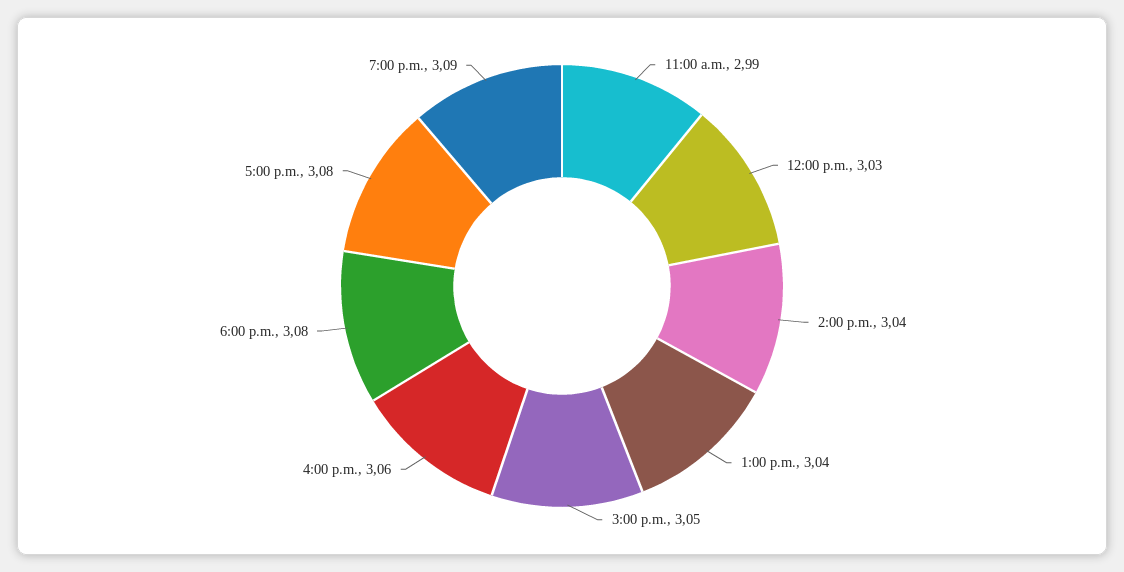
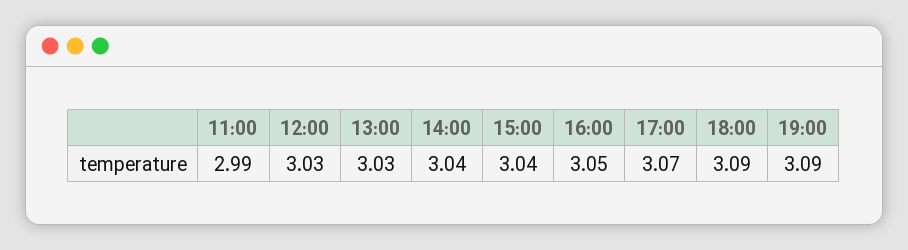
  {
    "11:00 a.m.": 2.99,
    "12:00 p.m.": 3.03,
    "2:00 p.m.": 3.04,
-   "1:00 p.m.": 3.04,
+   "1:00 p.m.": 3.03,
-   "3:00 p.m.": 3.05,
+   "3:00 p.m.": 3.04,
-   "4:00 p.m.": 3.06,
+   "4:00 p.m.": 3.05,
-   "6:00 p.m.": 3.08,
+   "6:00 p.m.": 3.09,
-   "5:00 p.m.": 3.08,
+   "5:00 p.m.": 3.07,
    "7:00 p.m.": 3.09
  }

